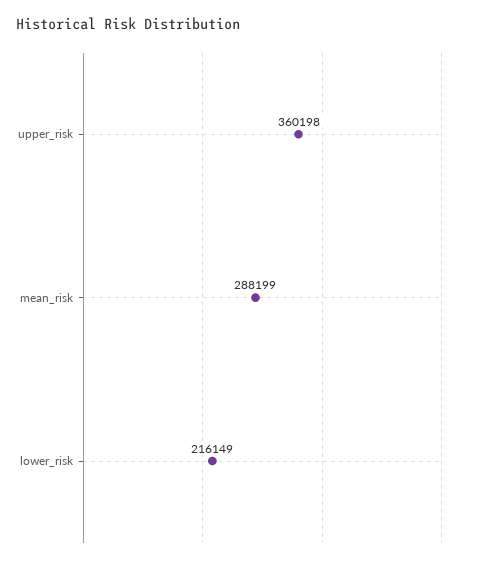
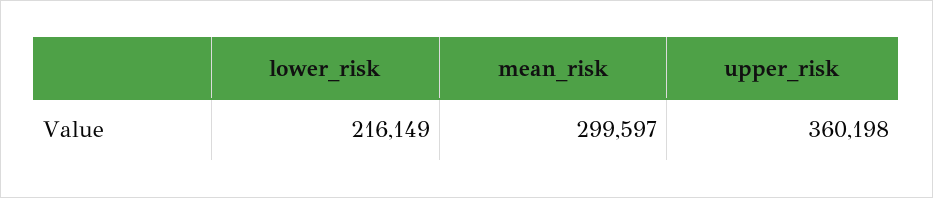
  {
    "upper_risk": 360198,
-   "mean_risk": 288199,
+   "mean_risk": 299597,
    "lower_risk": 216149
  }

